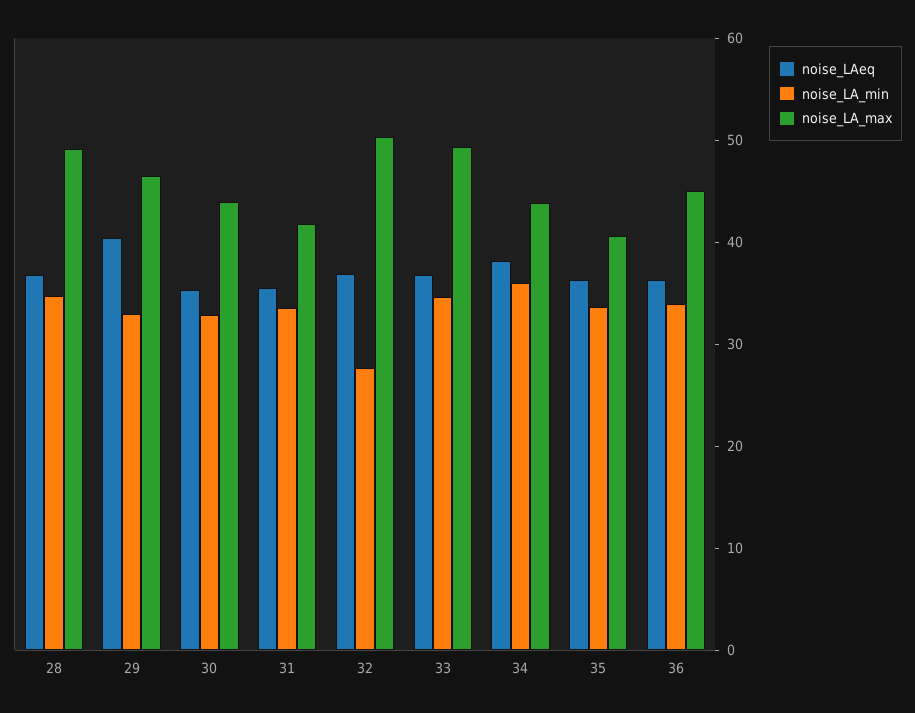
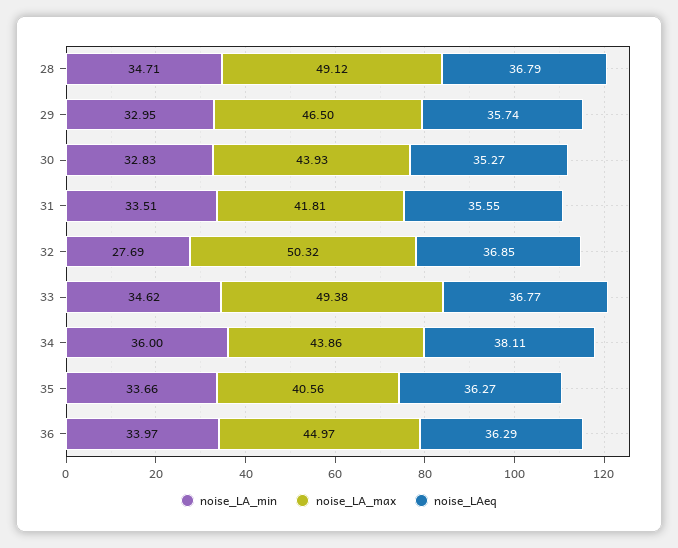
  {
    "noise_LAeq": {
      "28": 36.79,
-     "29": 40,
+     "29": 35.74,
      "30": 35.27,
      "31": 35.55,
      "32": 36.85,
      "33": 36.77,
      "34": 38.11,
      "35": 36.27,
      "36": 36.29
    },
    "noise_LA_min": {
      "28": 34.71,
      "29": 32.95,
      "30": 32.83,
      "31": 33.51,
      "32": 27.69,
      "33": 34.62,
      "34": 36,
      "35": 33.66,
      "36": 33.97
    },
    "noise_LA_max": {
      "28": 49.12,
      "29": 46.5,
      "30": 43.93,
      "31": 41.81,
      "32": 50.32,
      "33": 49.38,
      "34": 43.86,
      "35": 40.56,
      "36": 44.97
    }
  }

